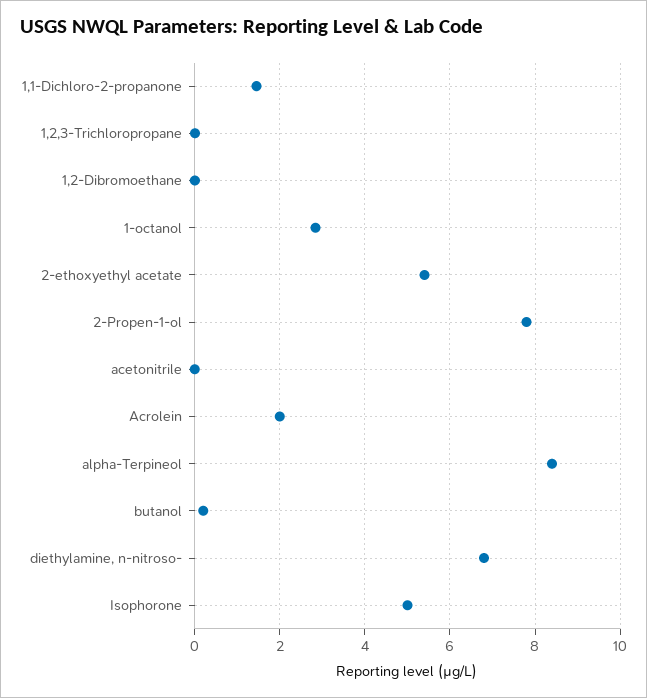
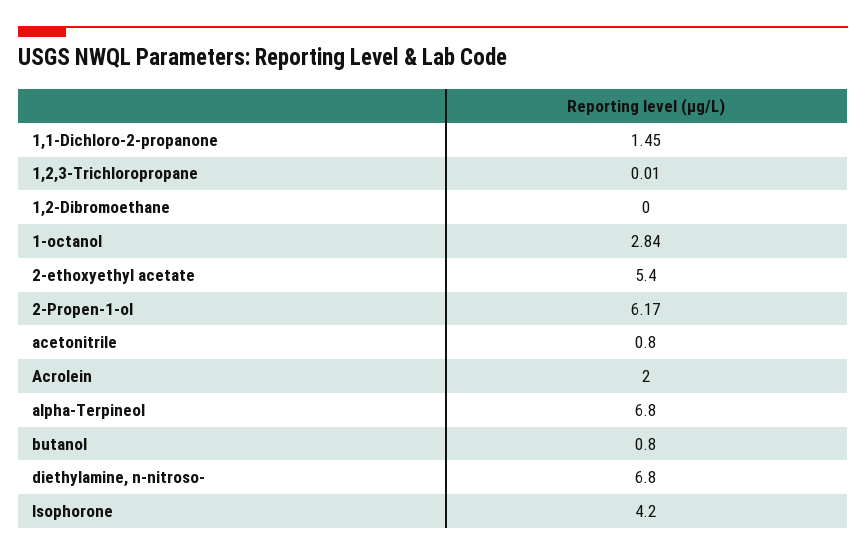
  {
    "1,1-Dichloro-2-propanone": 1.45,
    "1,2,3-Trichloropropane": 0.01,
    "1,2-Dibromoethane": 0,
    "1-octanol": 2.84,
    "2-ethoxyethyl acetate": 5.4,
-   "2-Propen-1-ol": 7.8,
+   "2-Propen-1-ol": 6.17,
-   "acetonitrile": 0,
+   "acetonitrile": 0.8,
    "Acrolein": 2,
-   "alpha-Terpineol": 8.4,
+   "alpha-Terpineol": 6.8,
-   "butanol": 0.2,
+   "butanol": 0.8,
    "diethylamine, n-nitroso-": 6.8,
-   "Isophorone": 5
+   "Isophorone": 4.2
  }

